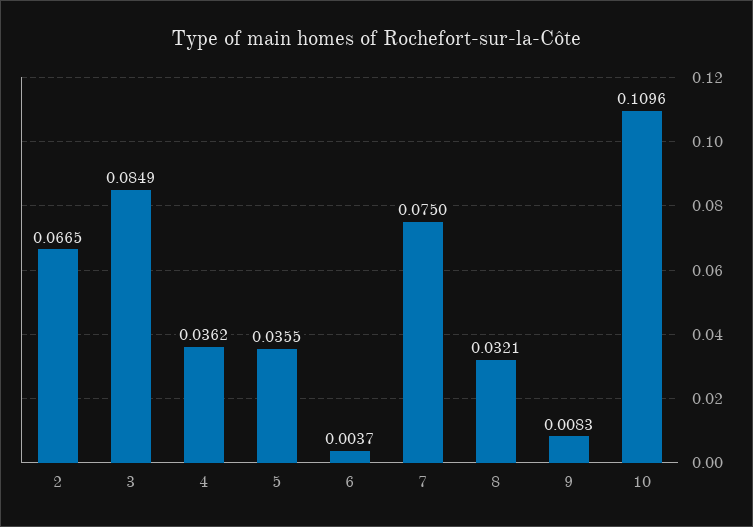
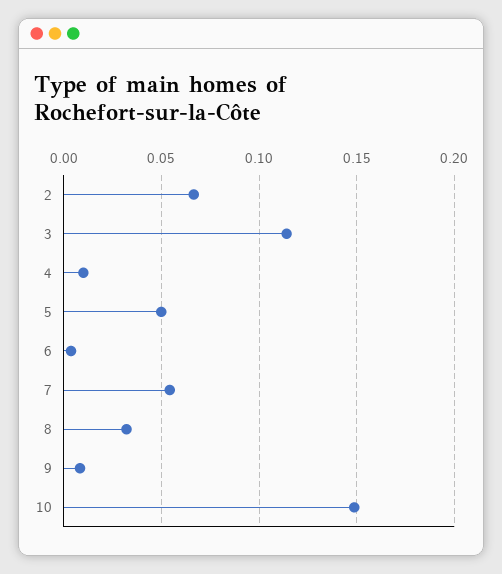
  {
    "2": 0.0665,
-   "3": 0.0849,
+   "3": 0.115,
-   "4": 0.0362,
+   "4": 0.01,
-   "5": 0.0355,
+   "5": 0.05,
    "6": 0.0037,
-   "7": 0.075,
+   "7": 0.055,
    "8": 0.0321,
    "9": 0.0083,
-   "10": 0.1096
+   "10": 0.15
  }

